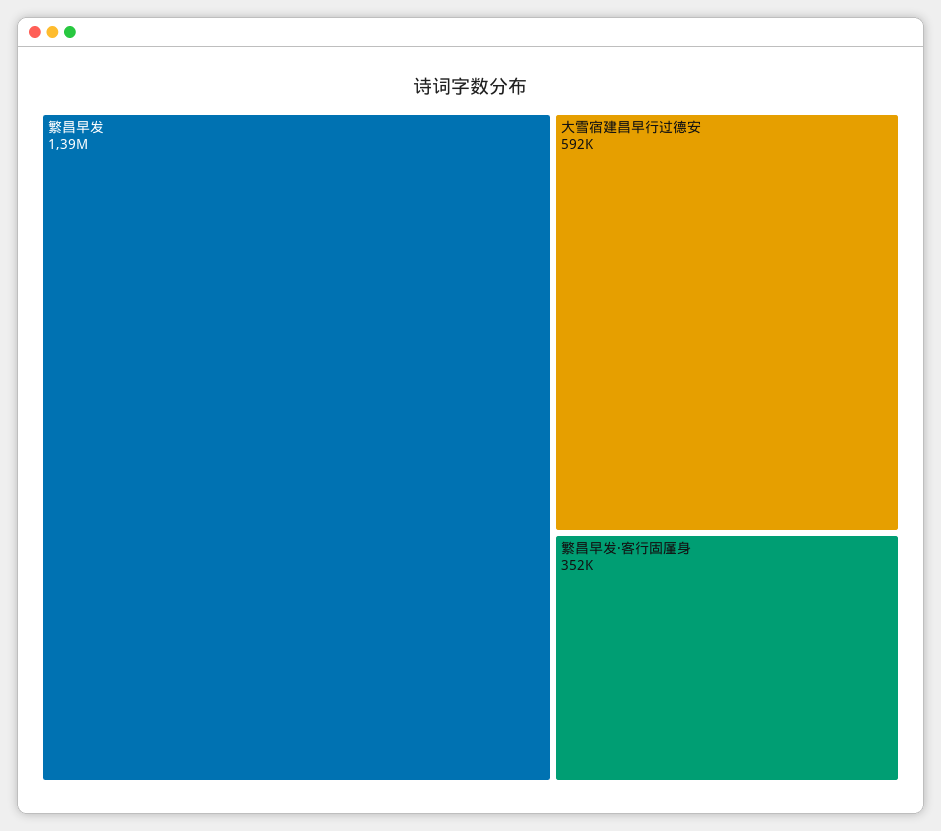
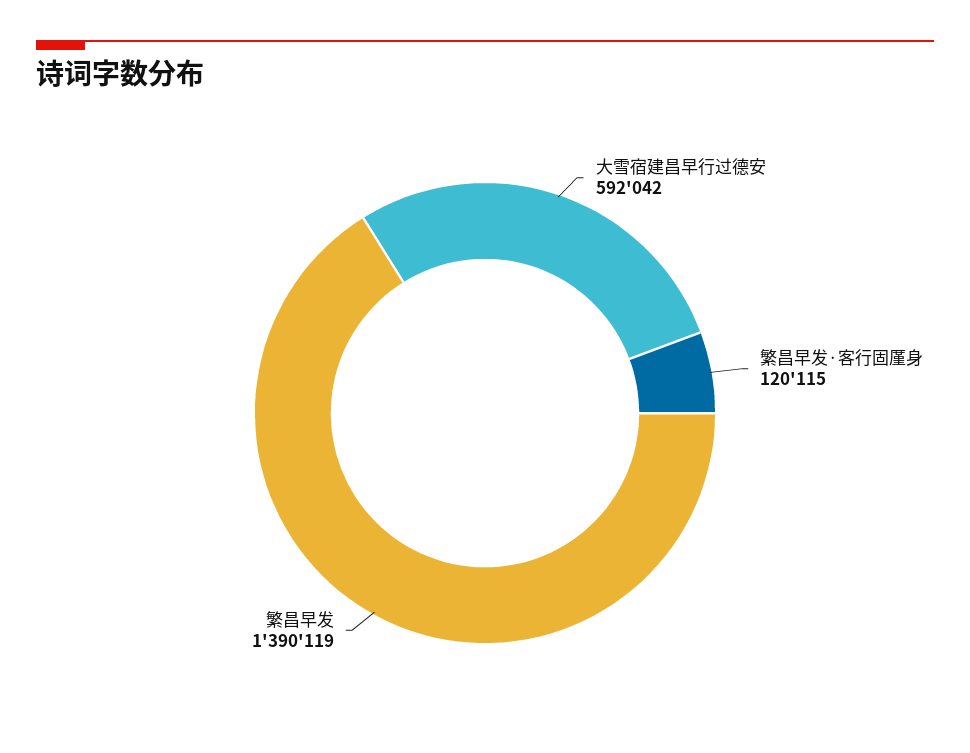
  {
    "繁昌早发": 1390119,
    "大雪宿建昌早行过德安": 592042,
-   "繁昌早发·客行固厪身": 352000
+   "繁昌早发·客行固厪身": 120115
  }

